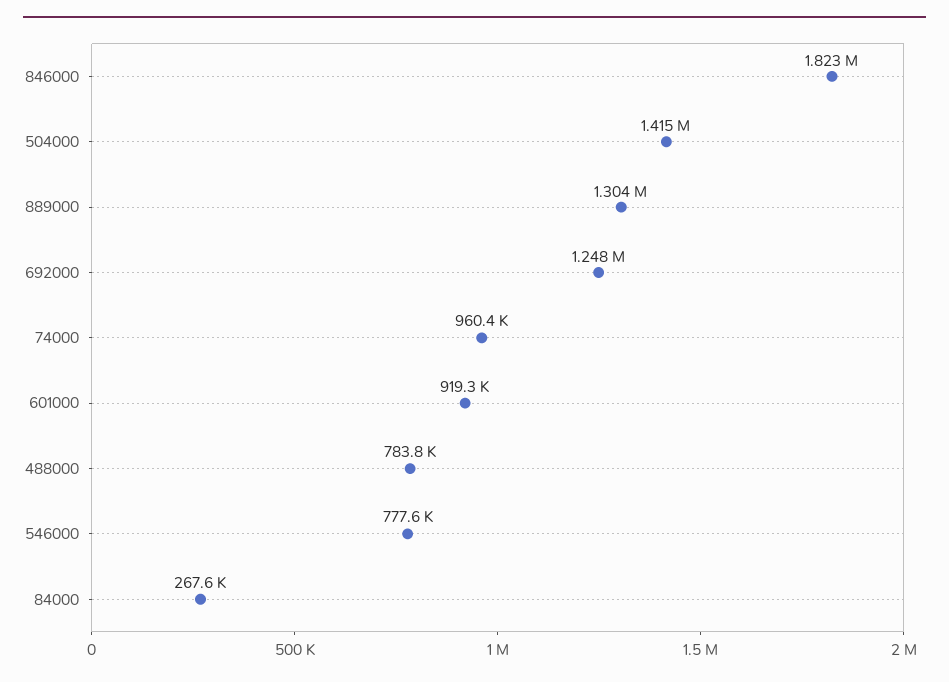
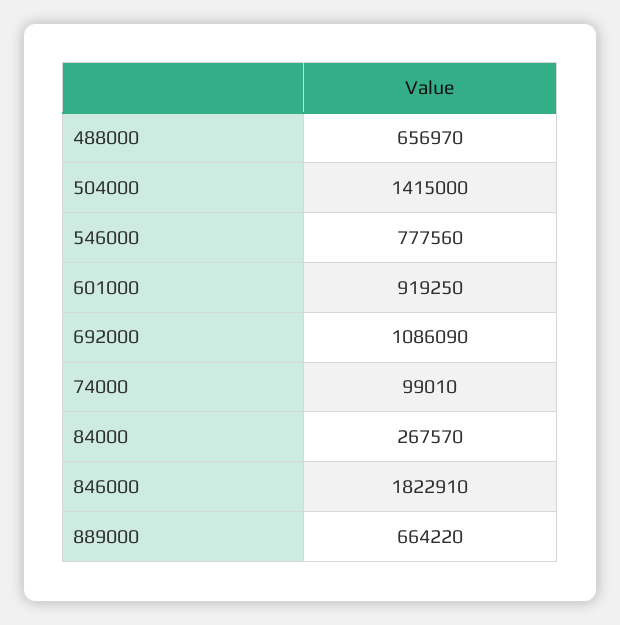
  {
    "846000": 1822910,
    "504000": 1415000,
-   "889000": 1304000,
+   "889000": 664220,
-   "692000": 1248000,
+   "692000": 1086090,
-   "74000": 960400,
+   "74000": 99010,
    "601000": 919250,
-   "488000": 783800,
+   "488000": 656970,
    "546000": 777560,
    "84000": 267570
  }

